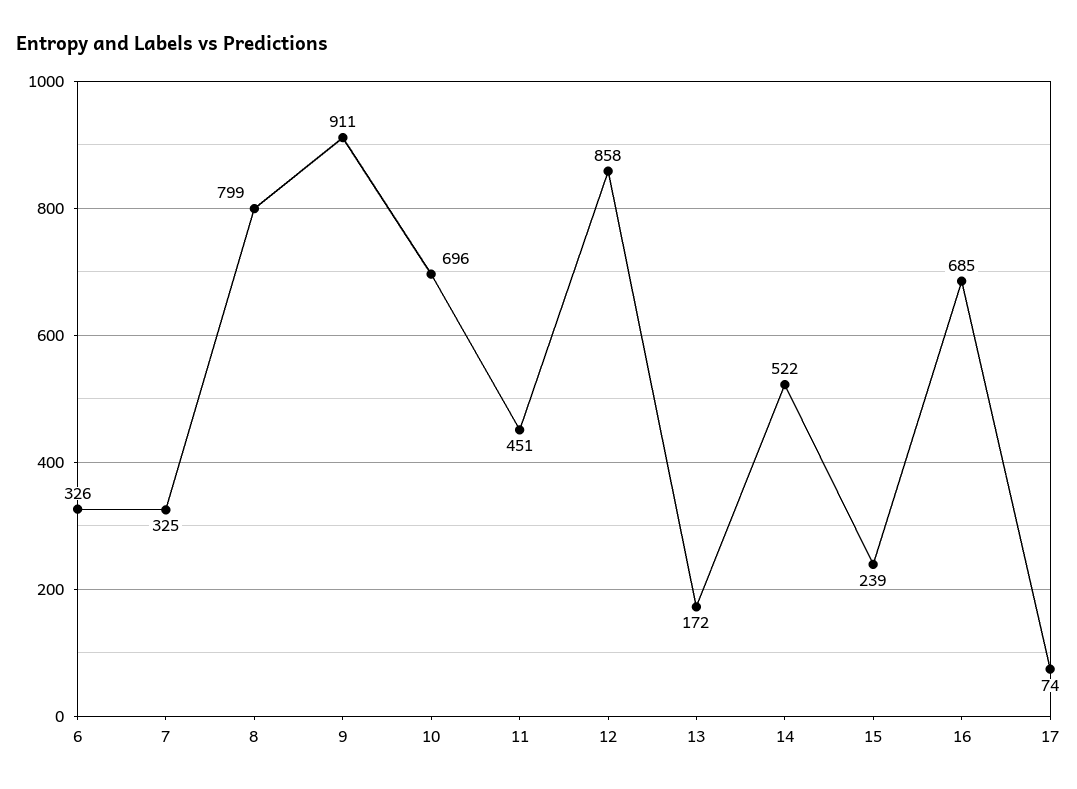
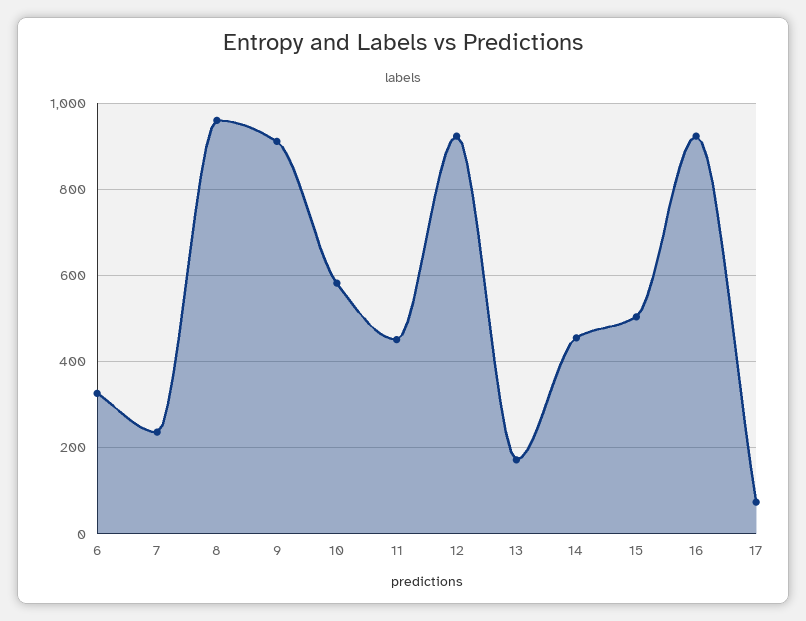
  {
    "6": 326,
-   "7": 325,
+   "7": 240,
-   "8": 799,
+   "8": 960,
    "9": 911,
-   "10": 696,
+   "10": 580,
    "11": 451,
-   "12": 858,
+   "12": 920,
    "13": 172,
-   "14": 522,
+   "14": 460,
-   "15": 239,
+   "15": 500,
-   "16": 685,
+   "16": 920,
    "17": 74
  }

